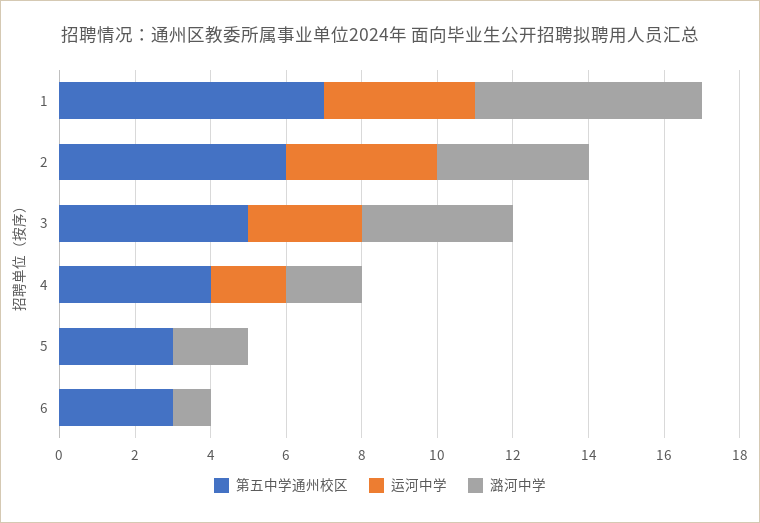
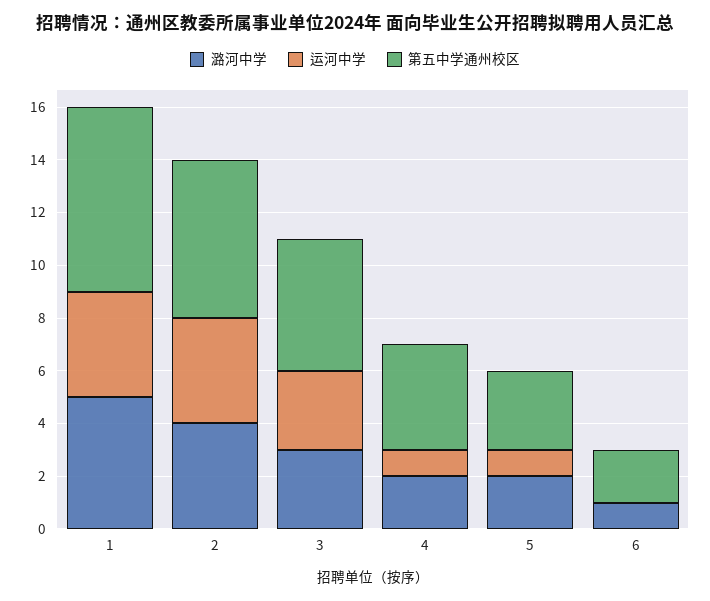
  {
    "第五中学通州校区": {
      "1": 7,
      "2": 6,
      "3": 5,
      "4": 4,
      "5": 3,
-     "6": 3
+     "6": 2
    },
    "运河中学": {
      "1": 4,
      "2": 4,
      "3": 3,
-     "4": 2,
+     "4": 1,
-     "5": 0,
+     "5": 1,
      "6": 0
    },
    "潞河中学": {
-     "1": 6,
+     "1": 5,
      "2": 4,
-     "3": 4,
+     "3": 3,
      "4": 2,
      "5": 2,
      "6": 1
    }
  }

